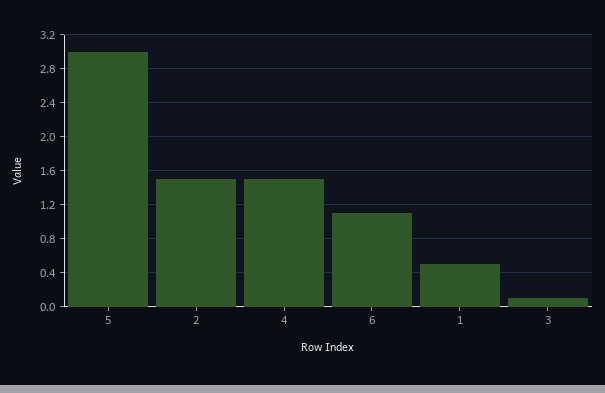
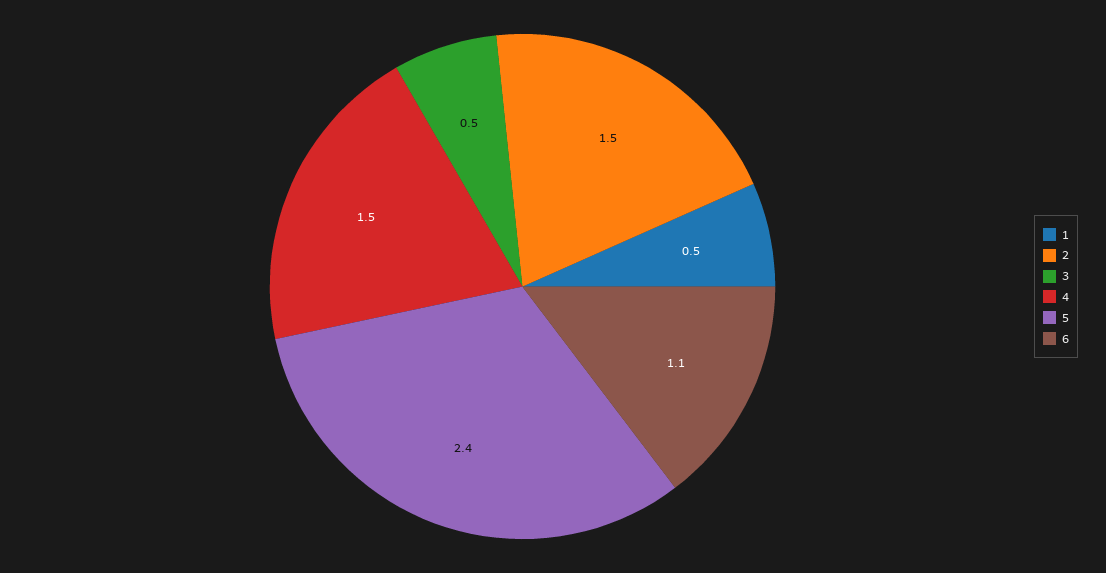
  {
-   "5": 3,
+   "5": 2.4,
    "2": 1.5,
    "4": 1.5,
    "6": 1.1,
    "1": 0.5,
-   "3": 0.1
+   "3": 0.5
  }

